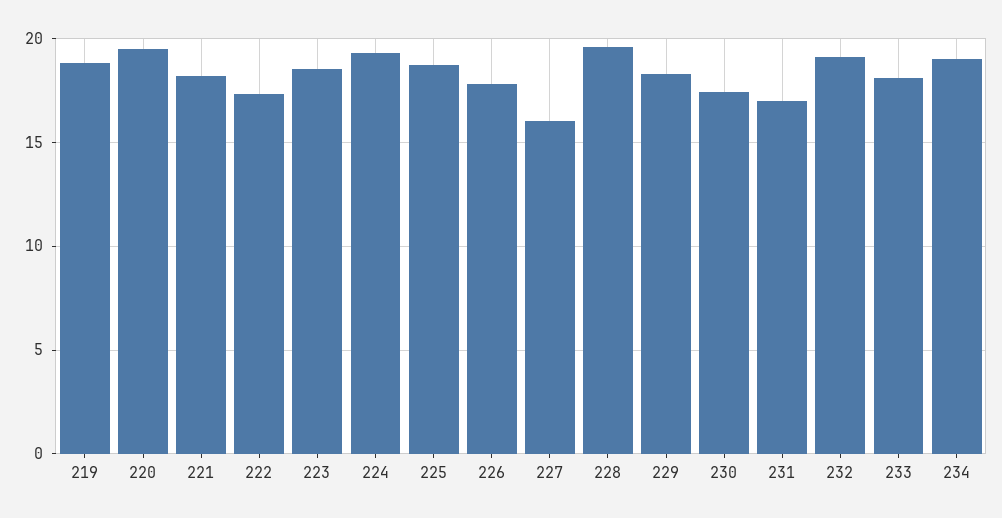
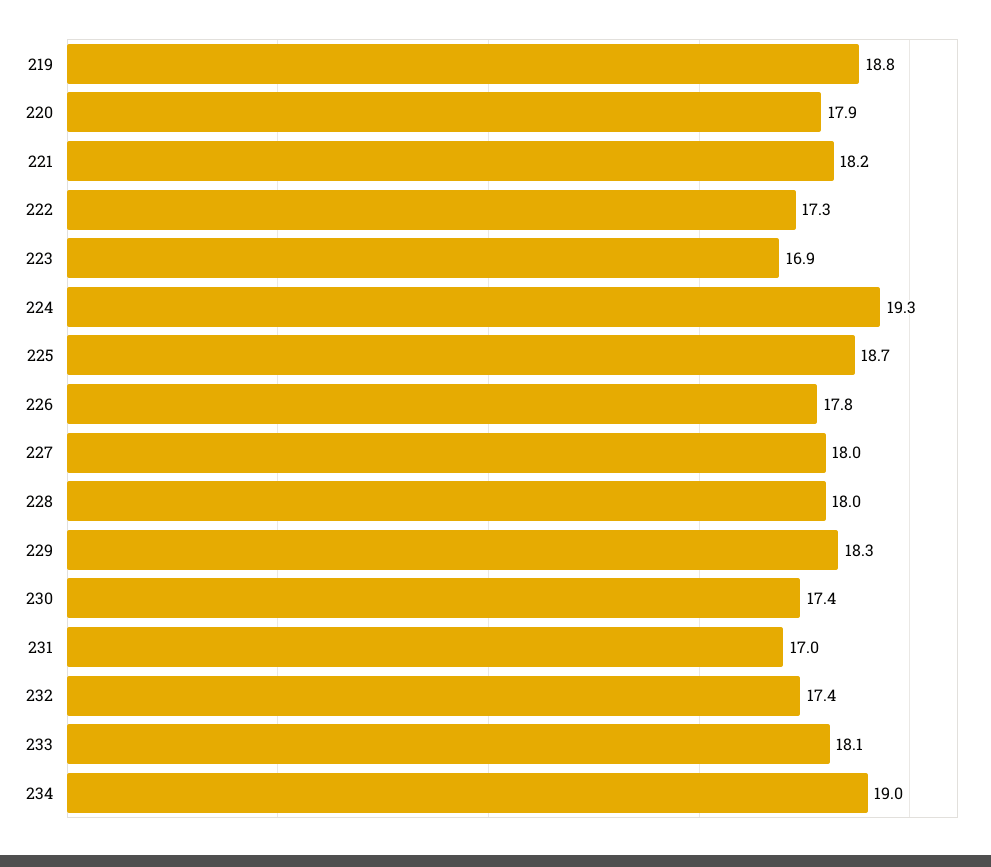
  {
    "219": 18.8,
-   "220": 19.5,
+   "220": 17.9,
    "221": 18.2,
    "222": 17.3,
-   "223": 18.5,
+   "223": 16.9,
    "224": 19.3,
    "225": 18.7,
    "226": 17.8,
-   "227": 16,
+   "227": 18,
-   "228": 19.5,
+   "228": 18,
    "229": 18.3,
    "230": 17.4,
    "231": 17,
-   "232": 19,
+   "232": 17.4,
    "233": 18.1,
    "234": 19
  }

